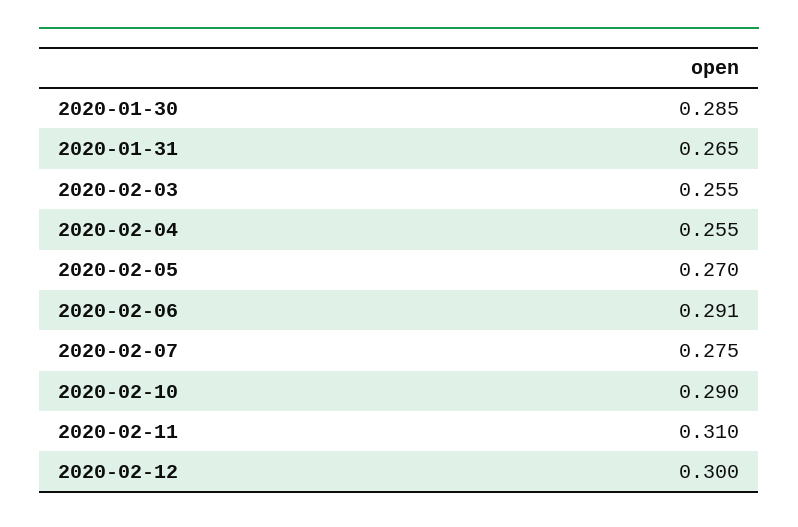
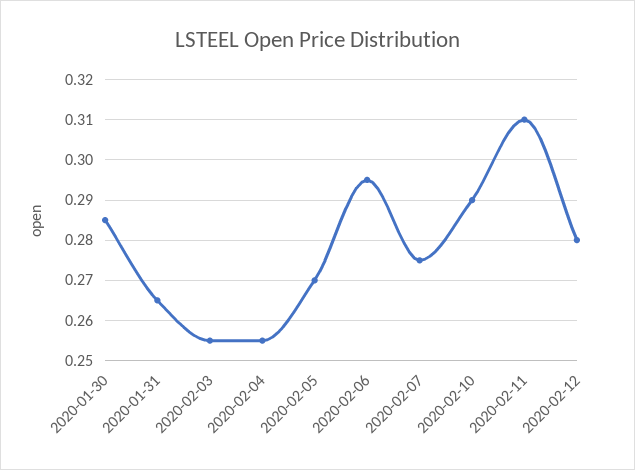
  {
    "2020-01-30": 0.285,
    "2020-01-31": 0.265,
    "2020-02-03": 0.255,
    "2020-02-04": 0.255,
    "2020-02-05": 0.27,
-   "2020-02-06": 0.291,
+   "2020-02-06": 0.295,
    "2020-02-07": 0.275,
    "2020-02-10": 0.29,
    "2020-02-11": 0.31,
-   "2020-02-12": 0.3
+   "2020-02-12": 0.28
  }

